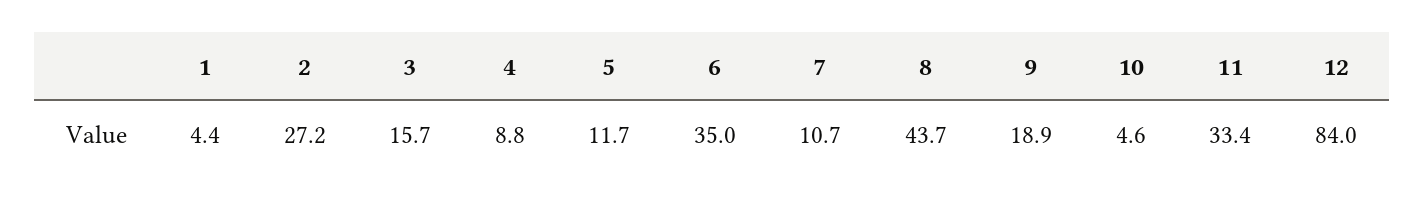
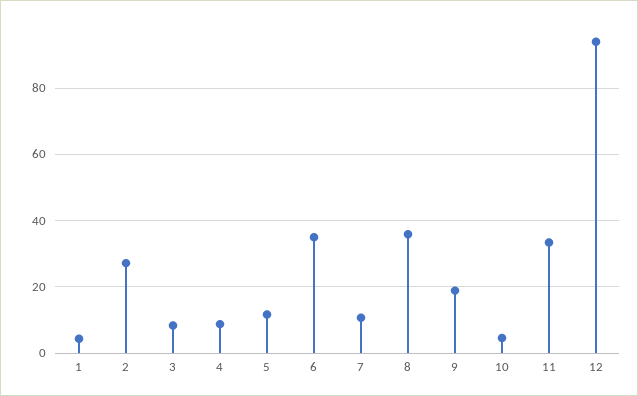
  {
    "1": 4.4,
    "2": 27.2,
-   "3": 15.7,
+   "3": 8,
    "4": 8.8,
    "5": 11.7,
    "6": 35,
    "7": 10.7,
-   "8": 43.7,
+   "8": 36,
    "9": 18.9,
    "10": 4.6,
    "11": 33.4,
-   "12": 84
+   "12": 94
  }

